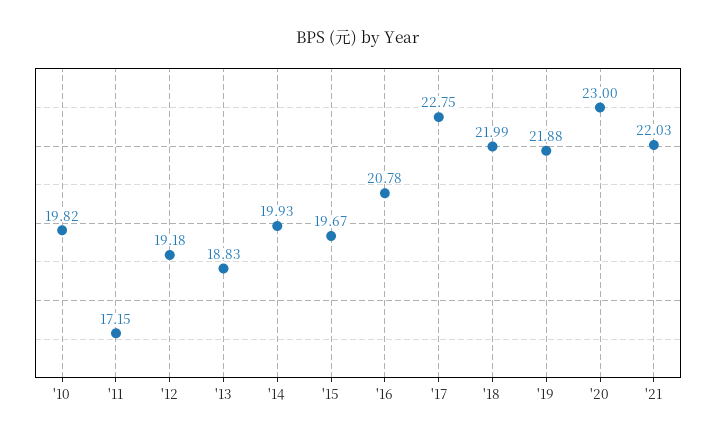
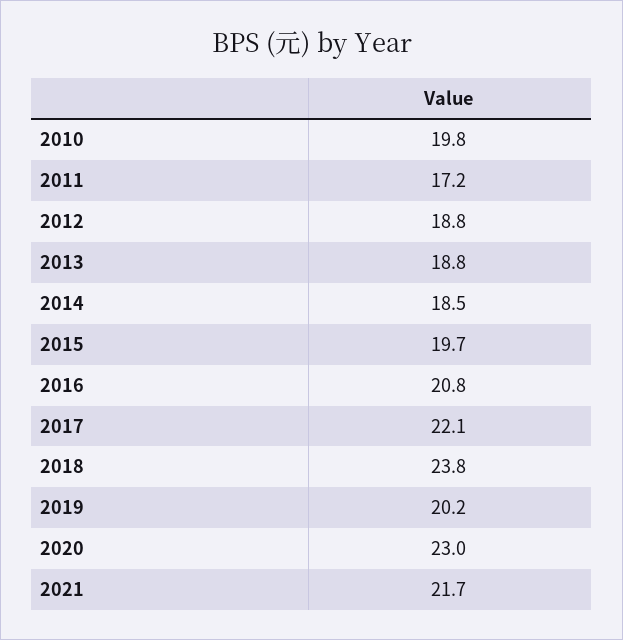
  {
    "'10": 19.82,
    "'11": 17.15,
-   "'12": 19.18,
+   "'12": 18.8,
    "'13": 18.83,
-   "'14": 19.93,
+   "'14": 18.5,
    "'15": 19.67,
    "'16": 20.78,
-   "'17": 22.75,
+   "'17": 22.1,
-   "'18": 21.99,
+   "'18": 23.8,
-   "'19": 21.88,
+   "'19": 20.2,
    "'20": 23,
-   "'21": 22.03
+   "'21": 21.7
  }

